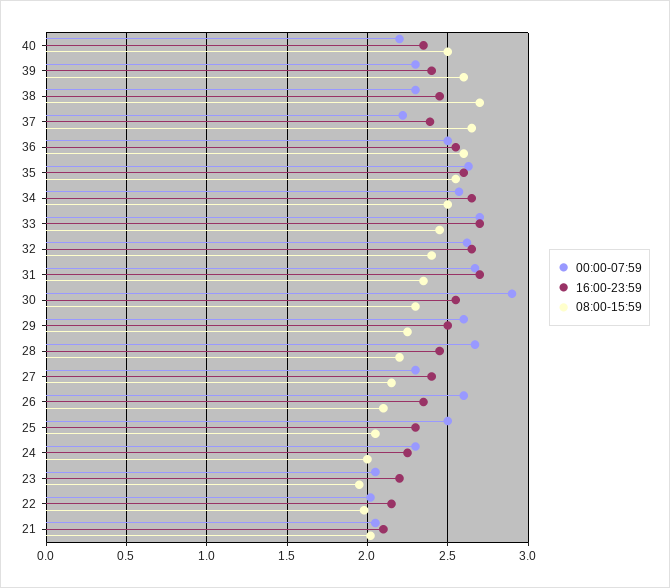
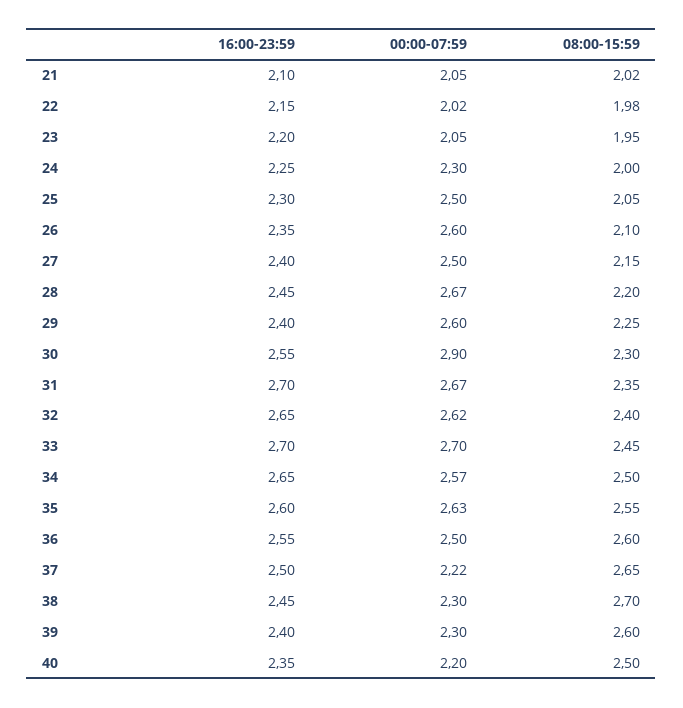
  {
    "00:00-07:59": {
      "40": 2.2,
      "39": 2.3,
      "38": 2.3,
      "37": 2.22,
      "36": 2.5,
      "35": 2.63,
      "34": 2.57,
      "33": 2.7,
      "32": 2.62,
      "31": 2.67,
      "30": 2.9,
      "29": 2.6,
      "28": 2.67,
-     "27": 2.3,
+     "27": 2.5,
      "26": 2.6,
      "25": 2.5,
      "24": 2.3,
      "23": 2.05,
      "22": 2.02,
      "21": 2.05
    },
    "16:00-23:59": {
      "40": 2.35,
      "39": 2.4,
      "38": 2.45,
-     "37": 2.4,
+     "37": 2.5,
      "36": 2.55,
      "35": 2.6,
      "34": 2.65,
      "33": 2.7,
      "32": 2.65,
      "31": 2.7,
      "30": 2.55,
-     "29": 2.5,
+     "29": 2.4,
      "28": 2.45,
      "27": 2.4,
      "26": 2.35,
      "25": 2.3,
      "24": 2.25,
      "23": 2.2,
      "22": 2.15,
      "21": 2.1
    },
    "08:00-15:59": {
      "40": 2.5,
      "39": 2.6,
      "38": 2.7,
      "37": 2.65,
      "36": 2.6,
      "35": 2.55,
      "34": 2.5,
      "33": 2.45,
      "32": 2.4,
      "31": 2.35,
      "30": 2.3,
      "29": 2.25,
      "28": 2.2,
      "27": 2.15,
      "26": 2.1,
      "25": 2.05,
      "24": 2,
      "23": 1.95,
      "22": 1.98,
      "21": 2.02
    }
  }

